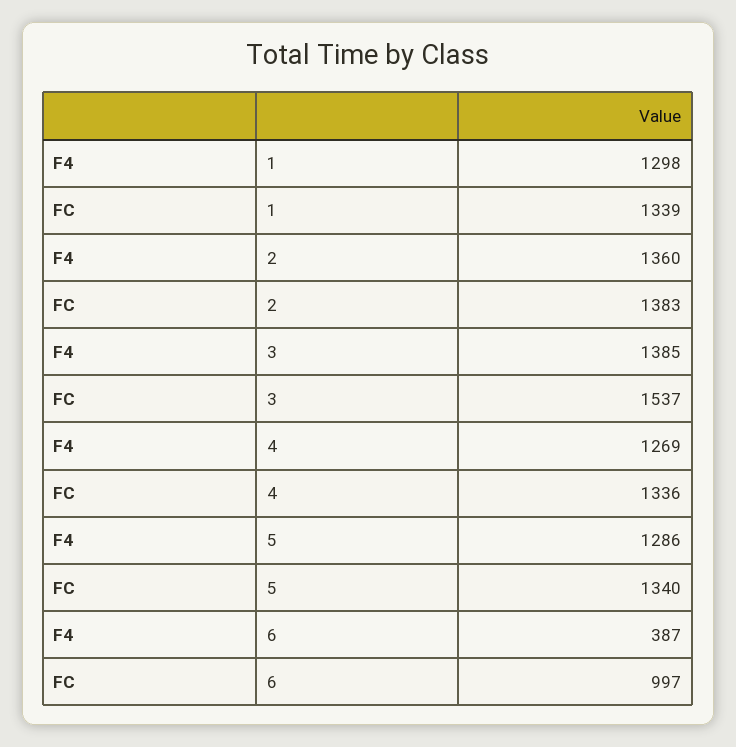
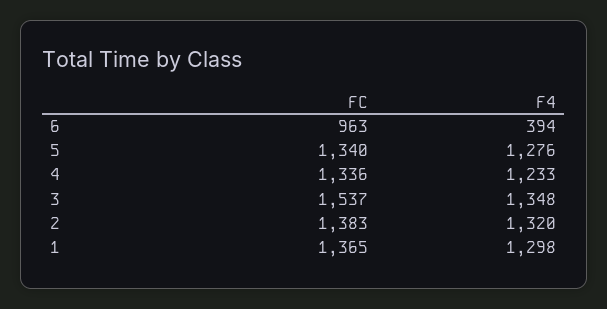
  {
    "F4": {
      "1": 1298,
-     "2": 1360,
+     "2": 1320,
-     "3": 1385,
+     "3": 1348,
-     "4": 1269,
+     "4": 1233,
-     "5": 1286,
+     "5": 1276,
-     "6": 387
+     "6": 394
    },
    "FC": {
-     "1": 1339,
+     "1": 1365,
      "2": 1383,
      "3": 1537,
      "4": 1336,
      "5": 1340,
-     "6": 997
+     "6": 963
    }
  }

